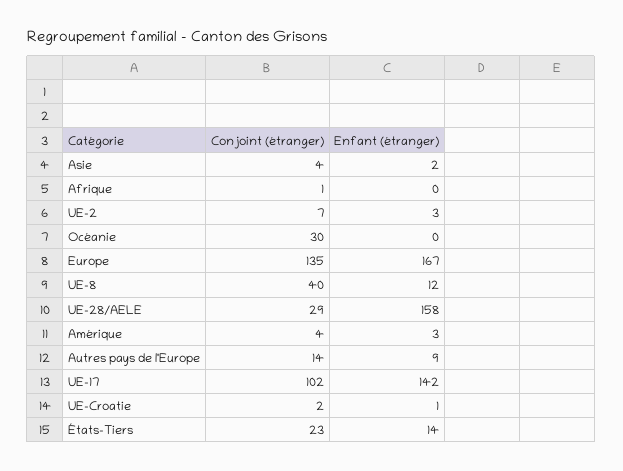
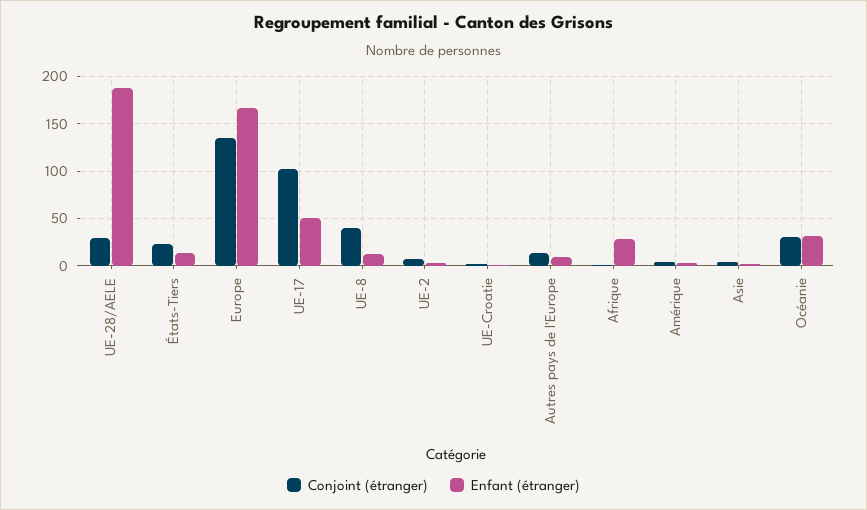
  {
    "Conjoint (étranger)": {
      "Asie": 4,
      "Afrique": 1,
      "UE-2": 7,
      "Océanie": 30,
      "Europe": 135,
      "UE-8": 40,
      "UE-28/AELE": 29,
      "Amérique": 4,
      "Autres pays de l'Europe": 14,
      "UE-17": 102,
      "UE-Croatie": 2,
      "États-Tiers": 23
    },
    "Enfant (étranger)": {
      "Asie": 2,
-     "Afrique": 0,
+     "Afrique": 30,
      "UE-2": 3,
-     "Océanie": 0,
+     "Océanie": 30,
      "Europe": 167,
      "UE-8": 12,
-     "UE-28/AELE": 158,
+     "UE-28/AELE": 190,
      "Amérique": 3,
      "Autres pays de l'Europe": 9,
-     "UE-17": 142,
+     "UE-17": 50,
      "UE-Croatie": 1,
      "États-Tiers": 14
    }
  }

